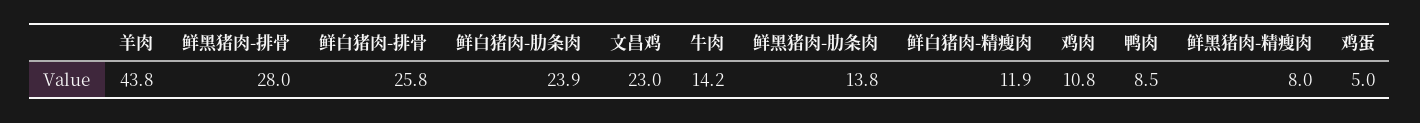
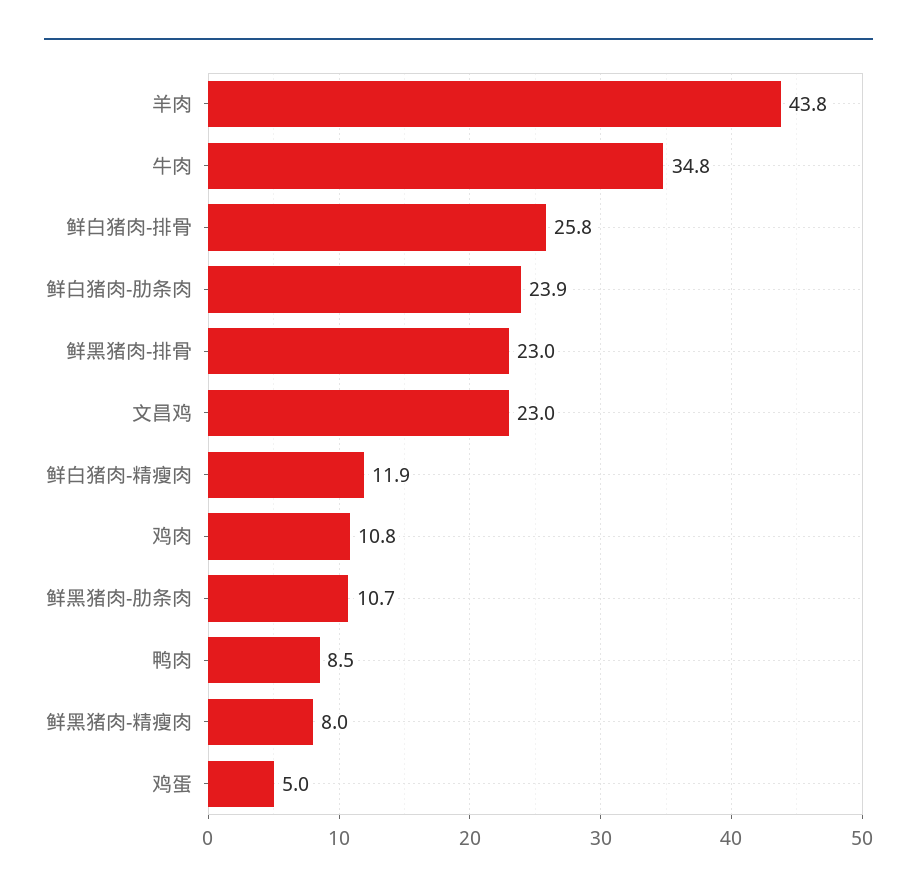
  {
    "羊肉": 43.8,
-   "鲜黑猪肉-排骨": 28,
+   "鲜黑猪肉-排骨": 23,
    "鲜白猪肉-排骨": 25.8,
    "鲜白猪肉-肋条肉": 23.9,
    "文昌鸡": 23,
-   "牛肉": 14.2,
+   "牛肉": 34.8,
-   "鲜黑猪肉-肋条肉": 13.8,
+   "鲜黑猪肉-肋条肉": 10.7,
    "鲜白猪肉-精瘦肉": 11.9,
    "鸡肉": 10.8,
    "鸭肉": 8.5,
    "鲜黑猪肉-精瘦肉": 8,
    "鸡蛋": 5
  }

